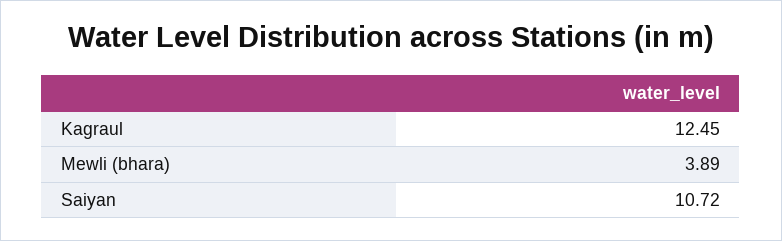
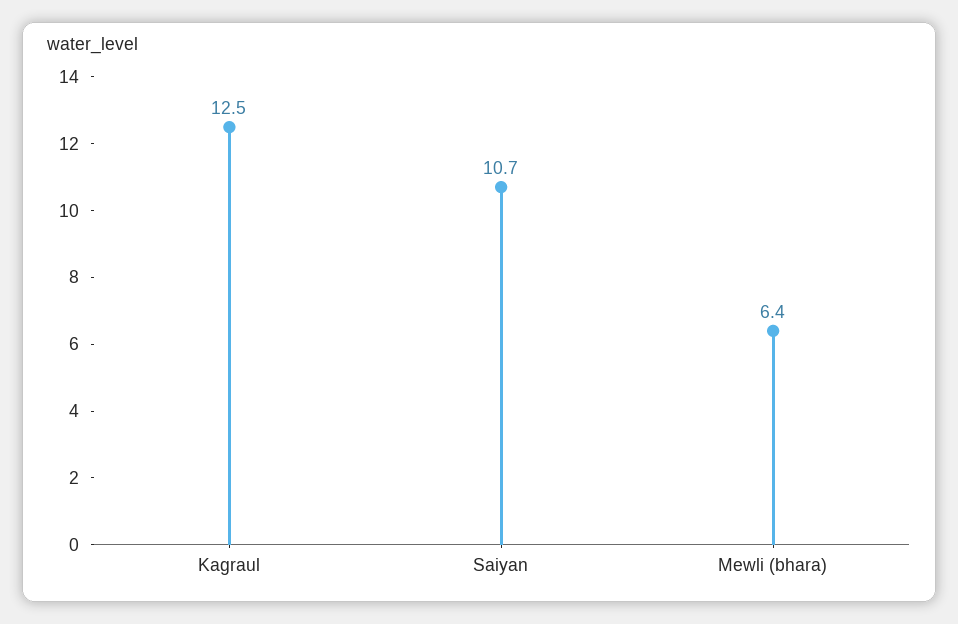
  {
    "Kagraul": 12.45,
-   "Mewli (bhara)": 3.89,
+   "Mewli (bhara)": 6.4,
    "Saiyan": 10.72
  }

